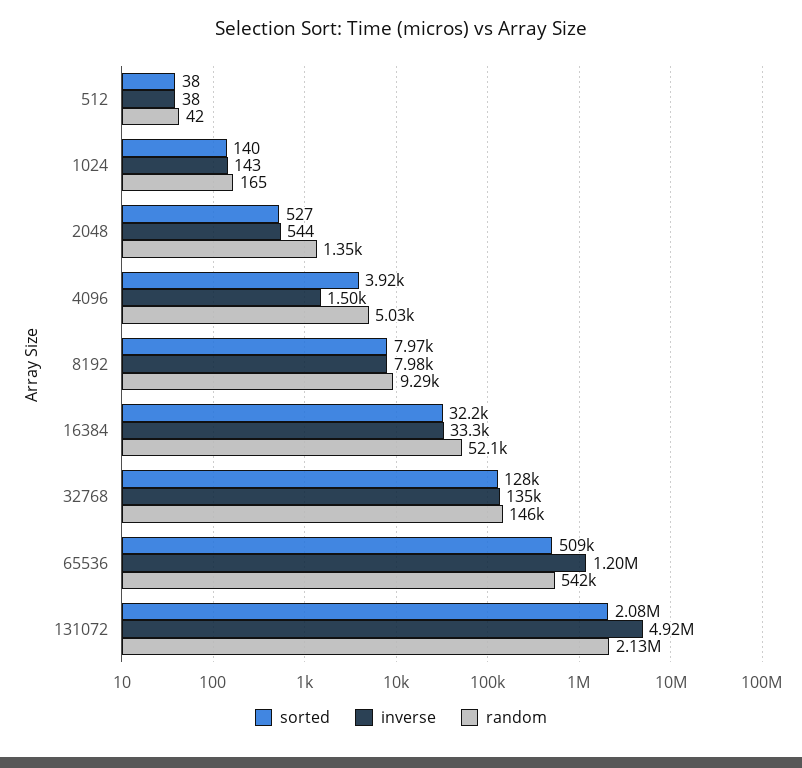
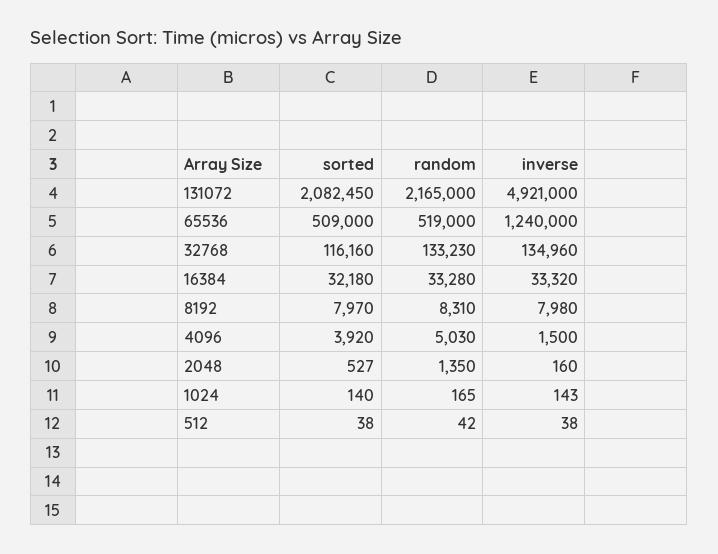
  {
    "sorted": {
      "512": 38,
      "1024": 140,
      "2048": 527,
      "4096": 3920,
      "8192": 7970,
      "16384": 32180,
-     "32768": 128000,
+     "32768": 116160,
      "65536": 509000,
      "131072": 2082450
    },
    "inverse": {
      "512": 38,
      "1024": 143,
-     "2048": 544,
+     "2048": 160,
      "4096": 1500,
      "8192": 7980,
      "16384": 33320,
      "32768": 134960,
-     "65536": 1200000,
+     "65536": 1240000,
      "131072": 4921000
    },
    "random": {
      "512": 42,
      "1024": 165,
      "2048": 1350,
      "4096": 5030,
-     "8192": 9290,
+     "8192": 8310,
-     "16384": 52100,
+     "16384": 33280,
-     "32768": 146000,
+     "32768": 133230,
-     "65536": 542000,
+     "65536": 519000,
-     "131072": 2130000
+     "131072": 2165000
    }
  }

